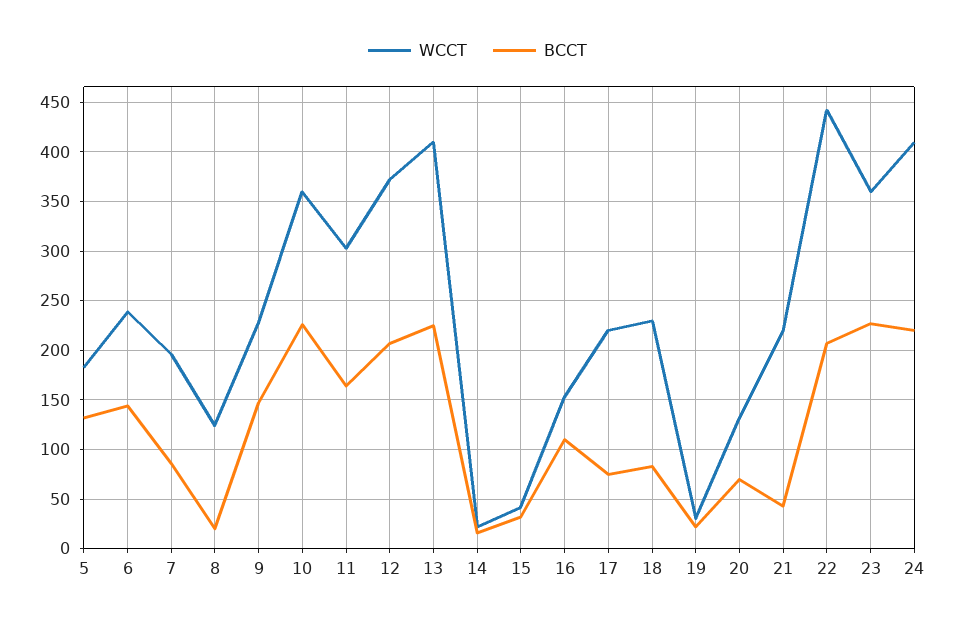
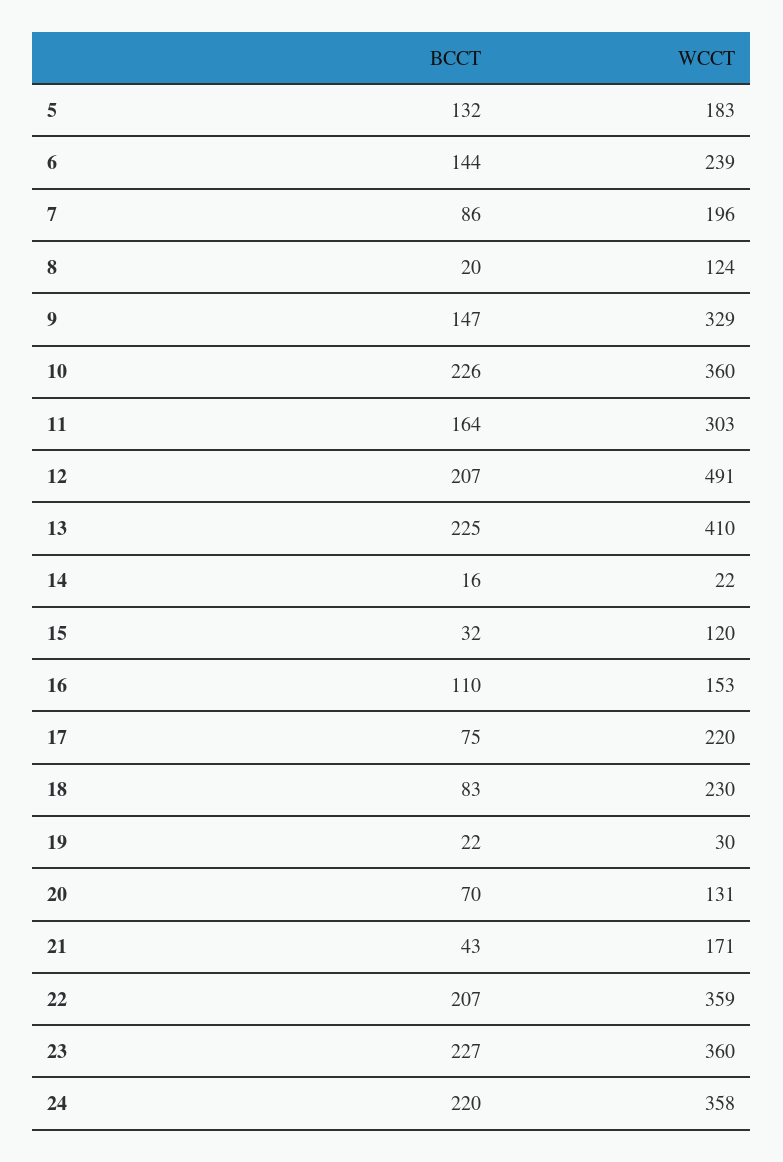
  {
    "WCCT": {
      "5": 183,
      "6": 239,
      "7": 196,
      "8": 124,
-     "9": 230,
+     "9": 329,
      "10": 360,
      "11": 303,
-     "12": 370,
+     "12": 491,
      "13": 410,
      "14": 22,
-     "15": 40,
+     "15": 120,
      "16": 153,
      "17": 220,
      "18": 230,
      "19": 30,
      "20": 131,
-     "21": 220,
+     "21": 171,
-     "22": 440,
+     "22": 359,
      "23": 360,
-     "24": 410
+     "24": 358
    },
    "BCCT": {
      "5": 132,
      "6": 144,
      "7": 86,
      "8": 20,
      "9": 147,
      "10": 226,
      "11": 164,
      "12": 207,
      "13": 225,
      "14": 16,
      "15": 32,
      "16": 110,
      "17": 75,
      "18": 83,
      "19": 22,
      "20": 70,
      "21": 43,
      "22": 207,
      "23": 227,
      "24": 220
    }
  }

